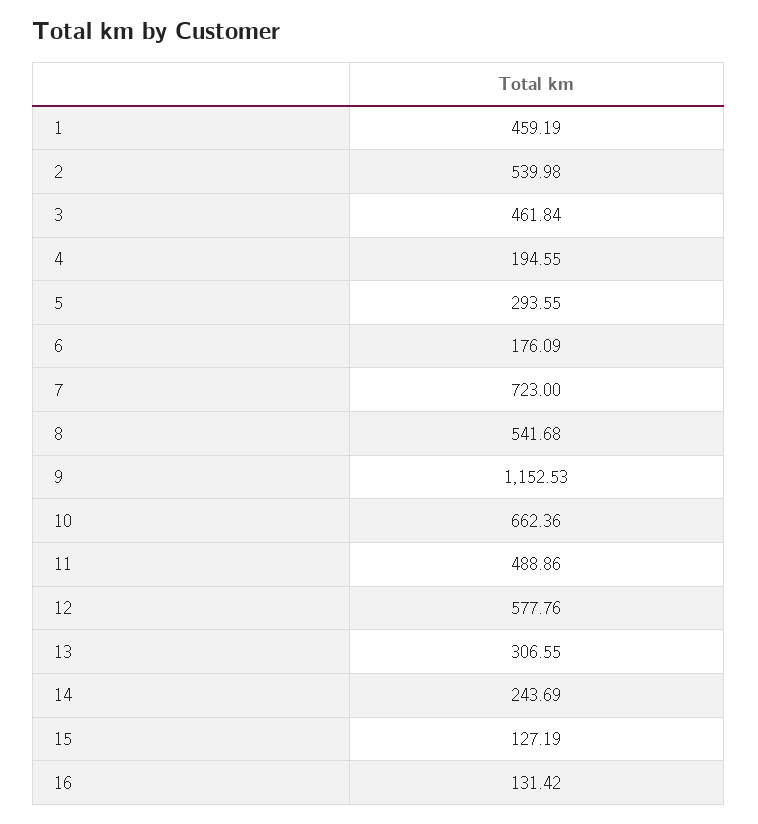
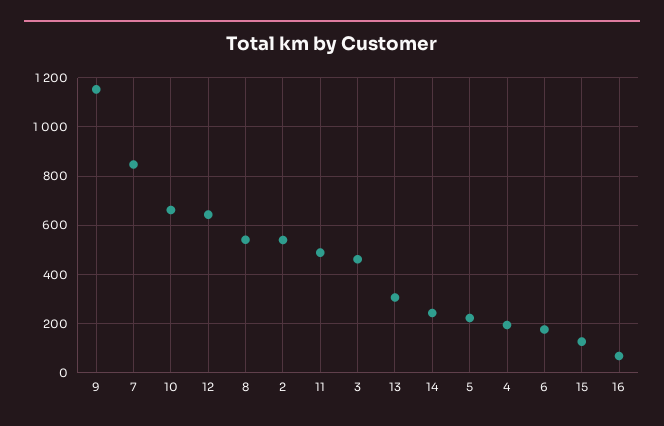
  {
-   "1": 459.19,
    "2": 539.98,
    "3": 461.84,
    "4": 194.55,
-   "5": 293.55,
+   "5": 225,
    "6": 176.09,
-   "7": 723,
+   "7": 850,
    "8": 541.68,
    "9": 1152.53,
    "10": 662.36,
    "11": 488.86,
-   "12": 577.76,
+   "12": 650,
    "13": 306.55,
    "14": 243.69,
    "15": 127.19,
-   "16": 131.42
+   "16": 75
  }

